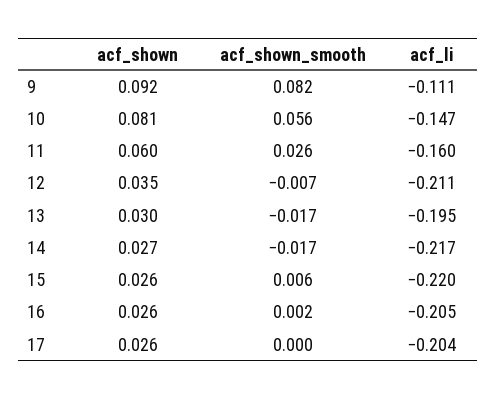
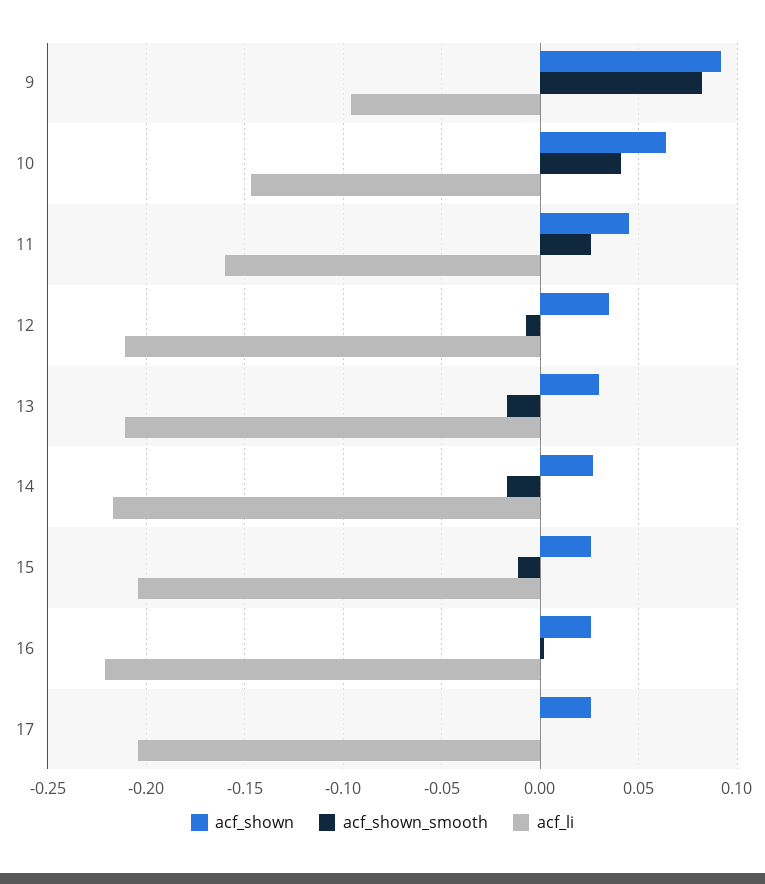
  {
    "acf_shown": {
      "9": 0.092,
-     "10": 0.081,
+     "10": 0.065,
-     "11": 0.06,
+     "11": 0.045,
      "12": 0.035,
      "13": 0.03,
      "14": 0.027,
      "15": 0.026,
      "16": 0.026,
      "17": 0.026
    },
    "acf_shown_smooth": {
      "9": 0.082,
-     "10": 0.056,
+     "10": 0.04,
      "11": 0.026,
      "12": -0.007,
      "13": -0.017,
      "14": -0.017,
-     "15": 0.006,
+     "15": -0.01,
      "16": 0.002,
      "17": 0
    },
    "acf_li": {
-     "9": -0.111,
+     "9": -0.095,
      "10": -0.147,
      "11": -0.16,
      "12": -0.211,
-     "13": -0.195,
+     "13": -0.21,
      "14": -0.217,
-     "15": -0.22,
+     "15": -0.205,
-     "16": -0.205,
+     "16": -0.22,
      "17": -0.204
    }
  }

